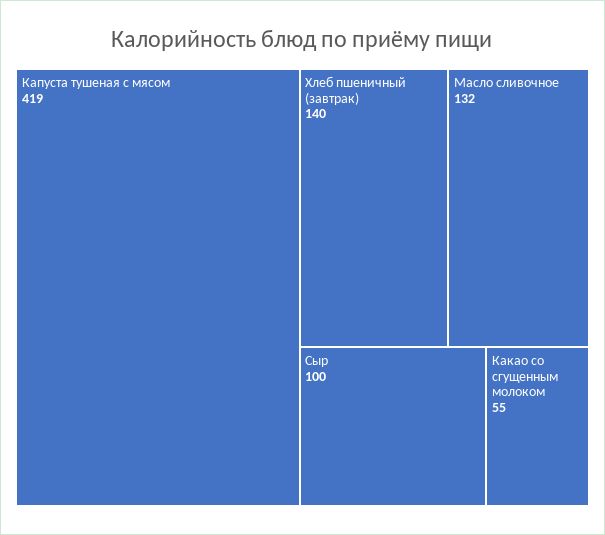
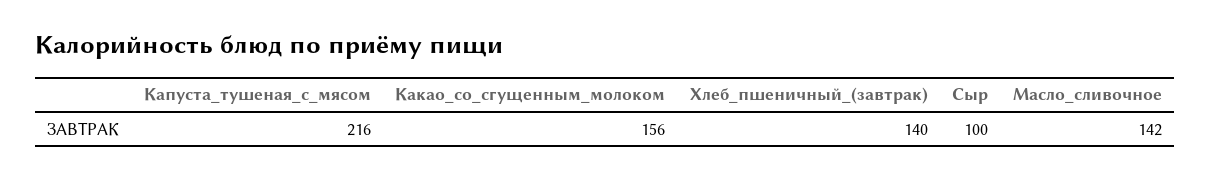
  {
-   "Капуста тушеная с мясом": 419,
+   "Капуста тушеная с мясом": 216,
    "Хлеб пшеничный (завтрак)": 140,
-   "Масло сливочное": 132,
+   "Масло сливочное": 142,
    "Сыр": 100,
-   "Какао со сгущенным молоком": 55
+   "Какао со сгущенным молоком": 156
  }

